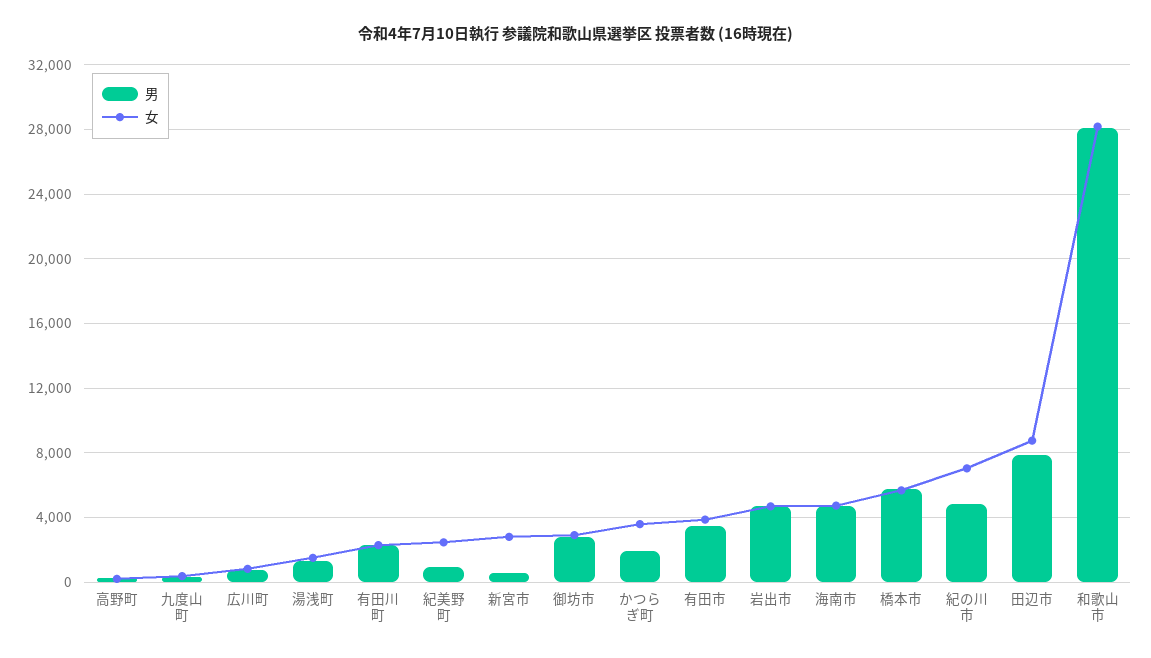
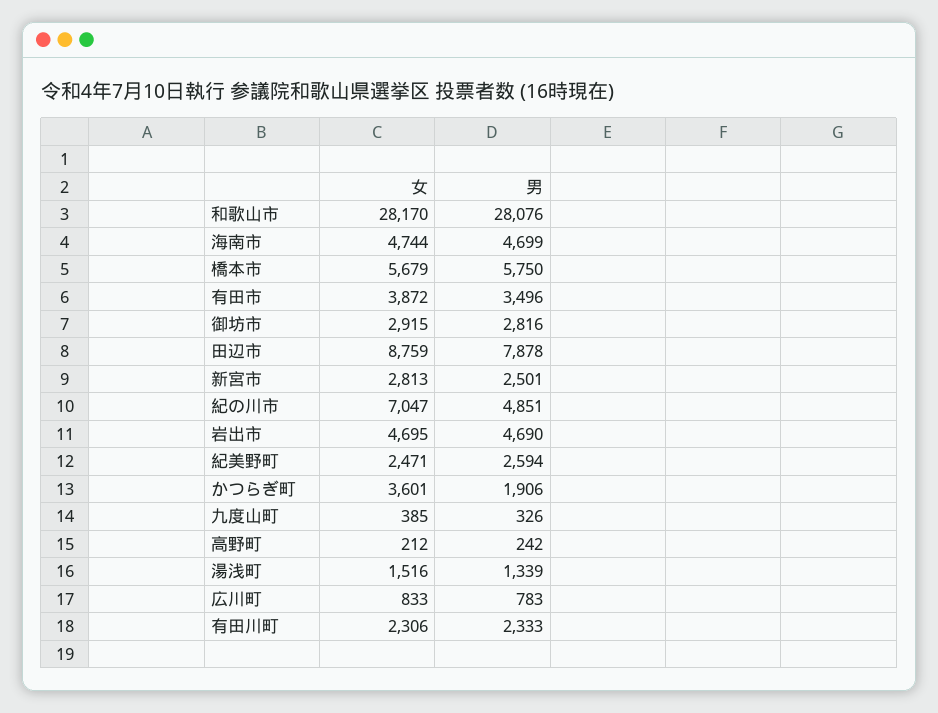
  {
    "男": {
      "高野町": 242,
      "九度山町": 326,
      "広川町": 783,
      "湯浅町": 1339,
      "有田川町": 2333,
-     "紀美野町": 1000,
+     "紀美野町": 2594,
-     "新宮市": 500,
+     "新宮市": 2501,
      "御坊市": 2816,
      "かつらぎ町": 1906,
      "有田市": 3496,
      "岩出市": 4690,
      "海南市": 4699,
      "橋本市": 5750,
      "紀の川市": 4851,
      "田辺市": 7878,
      "和歌山市": 28076
    },
    "女": {
      "高野町": 212,
      "九度山町": 385,
      "広川町": 833,
      "湯浅町": 1516,
      "有田川町": 2306,
      "紀美野町": 2471,
      "新宮市": 2813,
      "御坊市": 2915,
      "かつらぎ町": 3601,
      "有田市": 3872,
      "岩出市": 4695,
      "海南市": 4744,
      "橋本市": 5679,
      "紀の川市": 7047,
      "田辺市": 8759,
      "和歌山市": 28170
    }
  }

